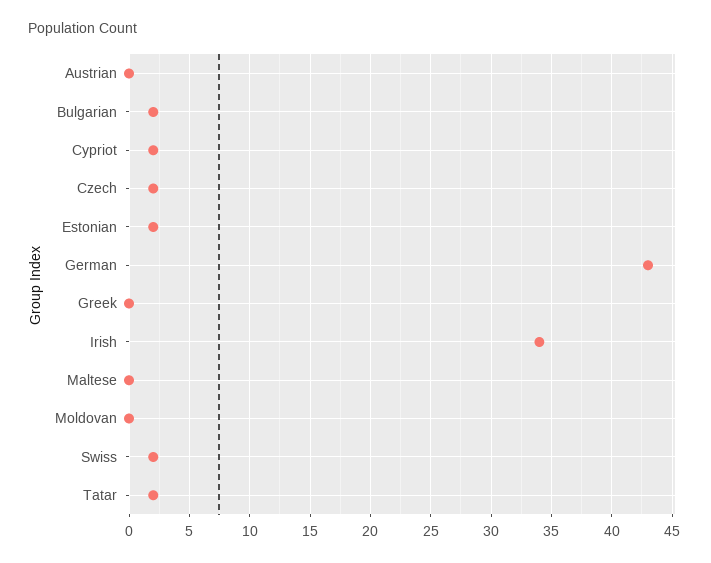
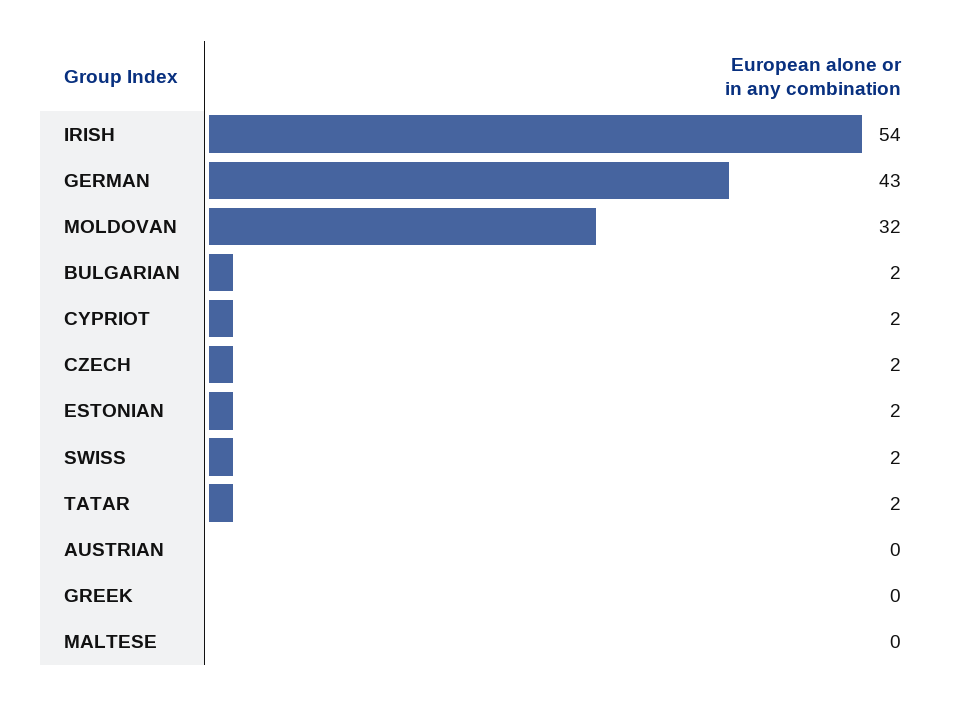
  {
    "Austrian": 0,
    "Bulgarian": 2,
    "Cypriot": 2,
    "Czech": 2,
    "Estonian": 2,
    "German": 43,
    "Greek": 0,
-   "Irish": 34,
+   "Irish": 54,
    "Maltese": 0,
-   "Moldovan": 0,
+   "Moldovan": 32,
    "Swiss": 2,
    "Tatar": 2
  }

